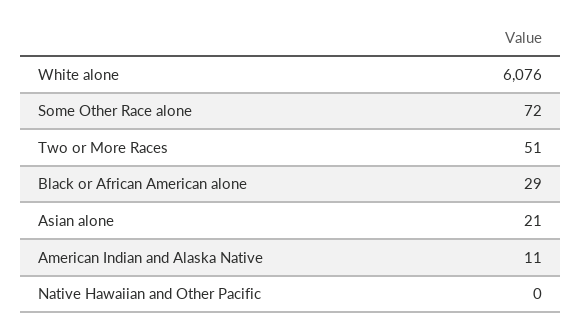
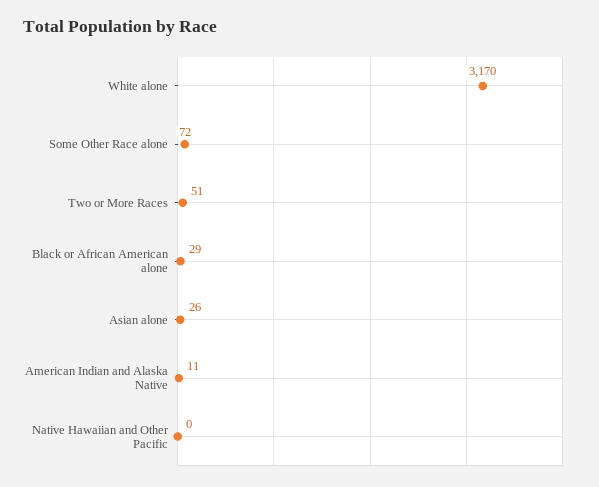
  {
-   "White alone": 6076,
+   "White alone": 3170,
    "Some Other Race alone": 72,
    "Two or More Races": 51,
    "Black or African American alone": 29,
-   "Asian alone": 21,
+   "Asian alone": 26,
    "American Indian and Alaska Native": 11,
    "Native Hawaiian and Other Pacific": 0
  }

